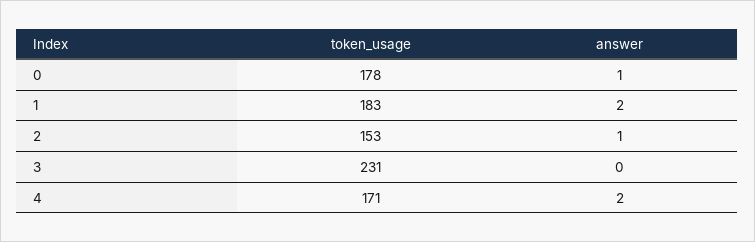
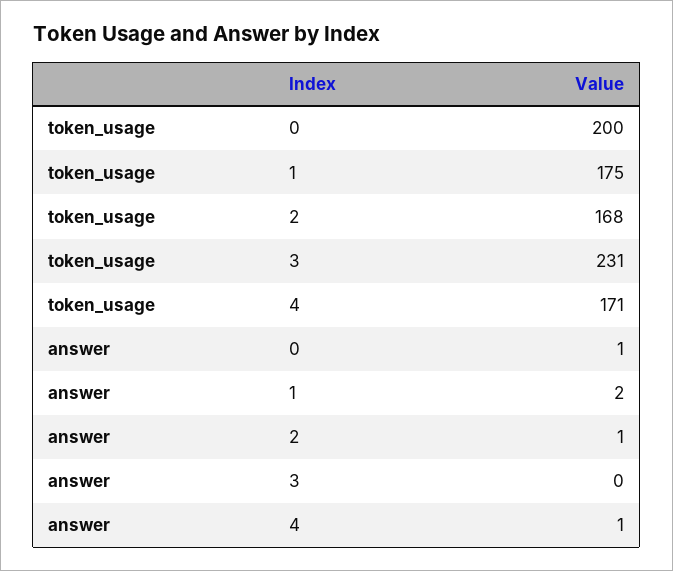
  {
    "token_usage": {
-     "0": 178,
+     "0": 200,
-     "1": 183,
+     "1": 175,
-     "2": 153,
+     "2": 168,
      "3": 231,
      "4": 171
    },
    "answer": {
      "0": 1,
      "1": 2,
      "2": 1,
      "3": 0,
-     "4": 2
+     "4": 1
    }
  }

